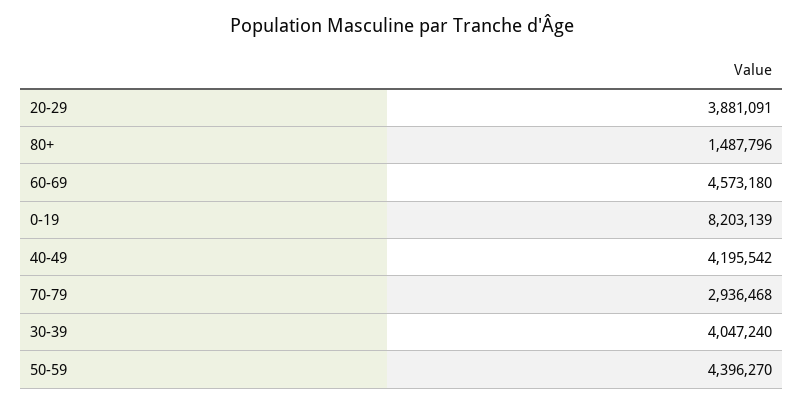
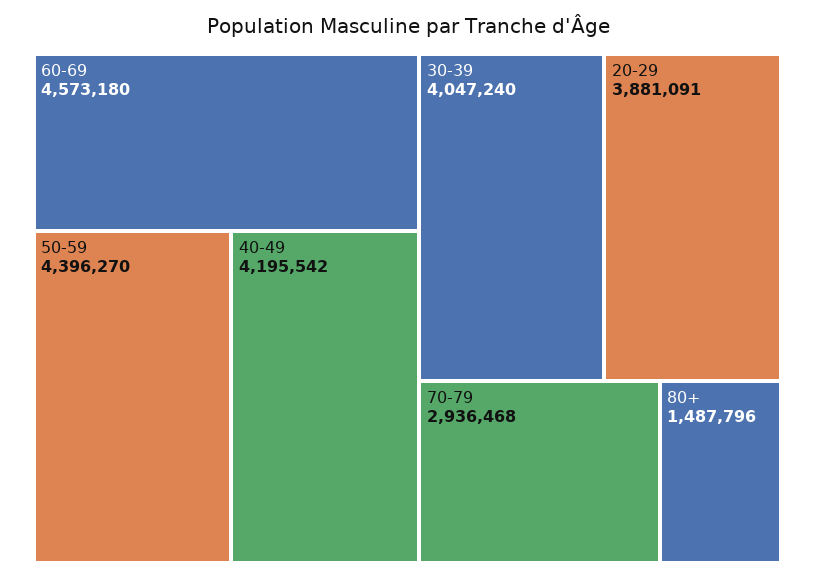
  {
    "20-29": 3881091,
    "80+": 1487796,
    "60-69": 4573180,
-   "0-19": 8203139,
    "40-49": 4195542,
    "70-79": 2936468,
    "30-39": 4047240,
    "50-59": 4396270
  }

